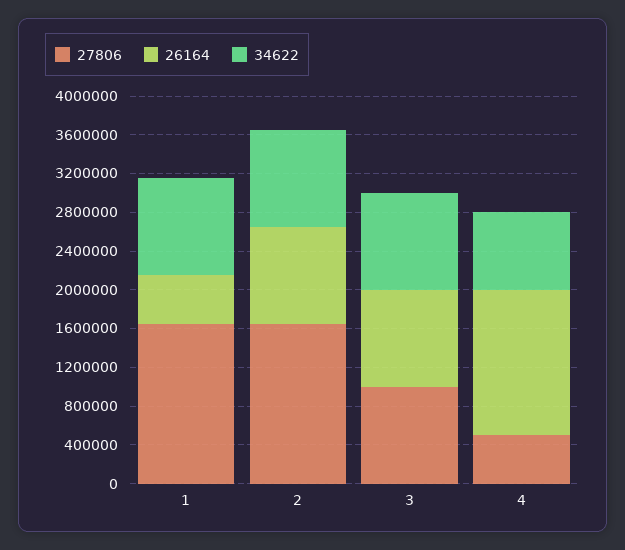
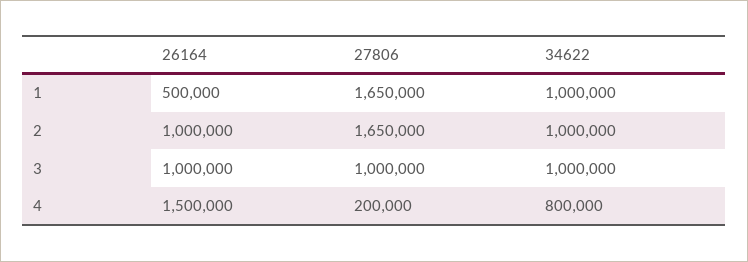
  {
    "27806": {
      "1": 1650000,
      "2": 1650000,
      "3": 1000000,
-     "4": 500000
+     "4": 200000
    },
    "26164": {
      "1": 500000,
      "2": 1000000,
      "3": 1000000,
      "4": 1500000
    },
    "34622": {
      "1": 1000000,
      "2": 1000000,
      "3": 1000000,
      "4": 800000
    }
  }

